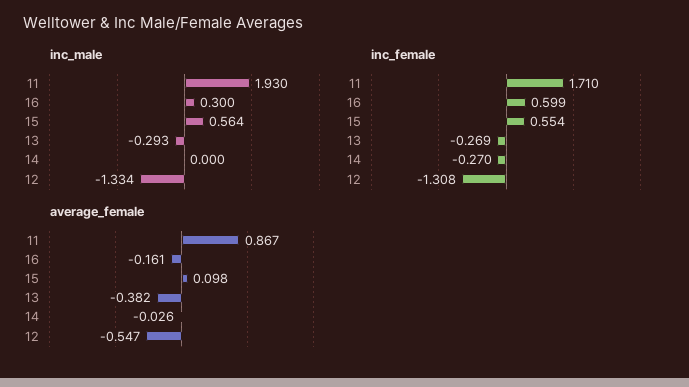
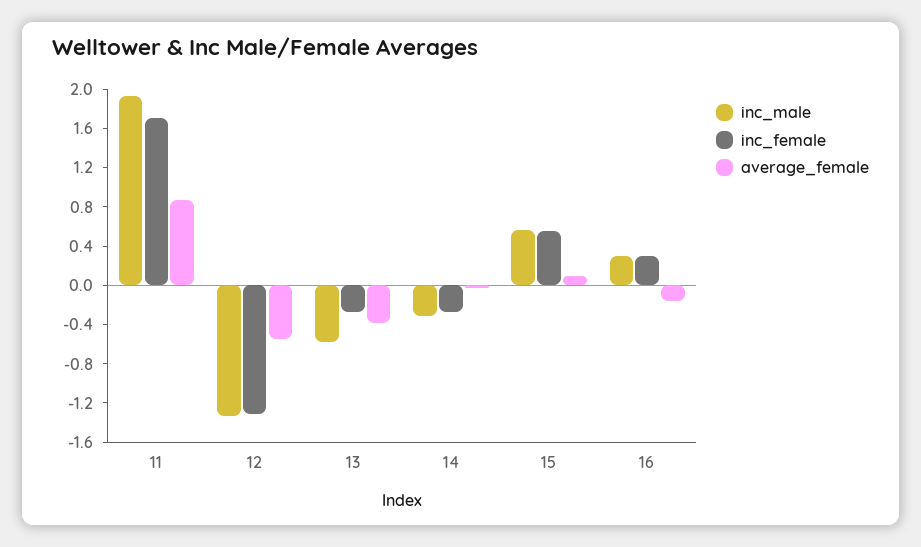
  {
    "inc_male": {
      "11": 1.93,
      "16": 0.3,
      "15": 0.564,
-     "13": -0.293,
+     "13": -0.6,
-     "14": 0,
+     "14": -0.3,
      "12": -1.334
    },
    "inc_female": {
      "11": 1.71,
-     "16": 0.599,
+     "16": 0.3,
      "15": 0.554,
      "13": -0.269,
      "14": -0.27,
      "12": -1.308
    },
    "average_female": {
      "11": 0.867,
      "16": -0.161,
      "15": 0.098,
      "13": -0.382,
      "14": -0.026,
      "12": -0.547
    }
  }

